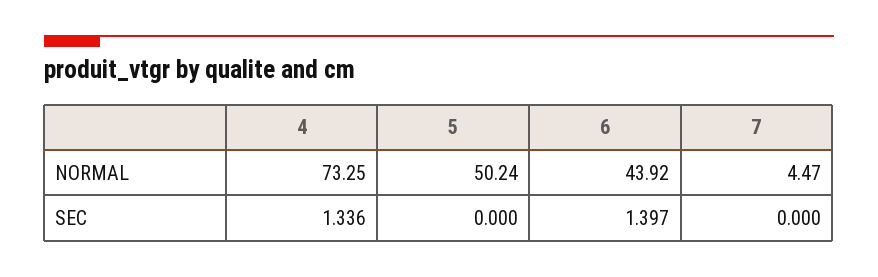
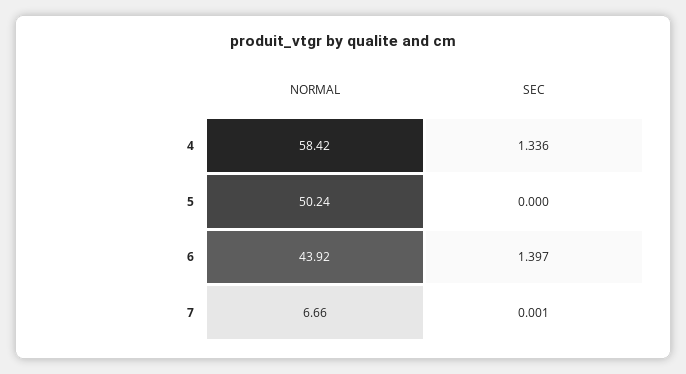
  {
    "4": {
-     "NORMAL": 73.25,
+     "NORMAL": 58.42,
      "SEC": 1.336
    },
    "5": {
      "NORMAL": 50.24,
      "SEC": 0
    },
    "6": {
      "NORMAL": 43.92,
      "SEC": 1.397
    },
    "7": {
-     "NORMAL": 4.47,
+     "NORMAL": 6.66,
-     "SEC": 0
+     "SEC": 0.001
    }
  }

